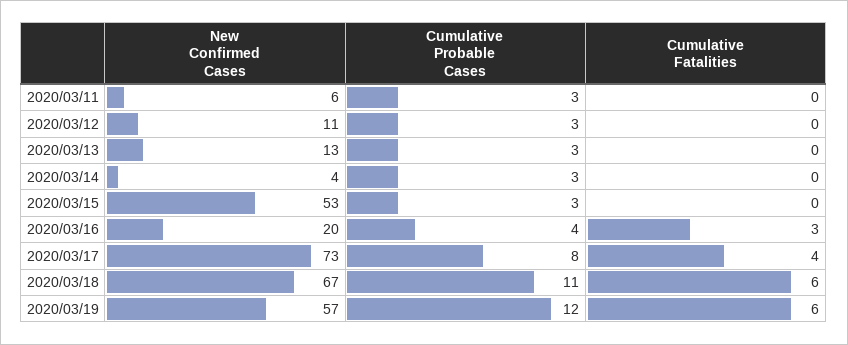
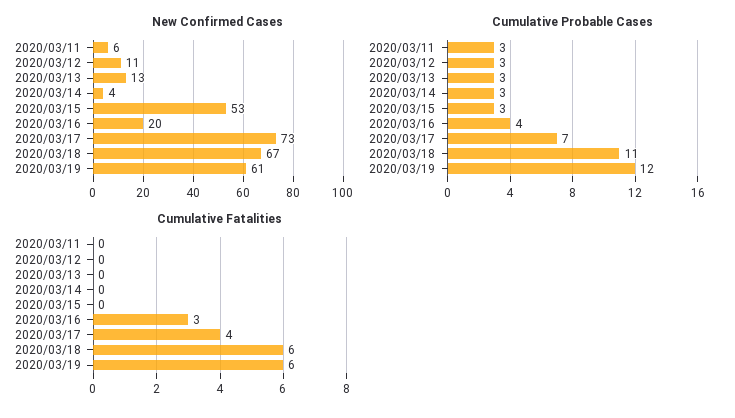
  {
    "New Confirmed Cases": {
      "2020/03/11": 6,
      "2020/03/12": 11,
      "2020/03/13": 13,
      "2020/03/14": 4,
      "2020/03/15": 53,
      "2020/03/16": 20,
      "2020/03/17": 73,
      "2020/03/18": 67,
-     "2020/03/19": 57
+     "2020/03/19": 61
    },
    "Cumulative Probable Cases": {
      "2020/03/11": 3,
      "2020/03/12": 3,
      "2020/03/13": 3,
      "2020/03/14": 3,
      "2020/03/15": 3,
      "2020/03/16": 4,
-     "2020/03/17": 8,
+     "2020/03/17": 7,
      "2020/03/18": 11,
      "2020/03/19": 12
    },
    "Cumulative Fatalities": {
      "2020/03/11": 0,
      "2020/03/12": 0,
      "2020/03/13": 0,
      "2020/03/14": 0,
      "2020/03/15": 0,
      "2020/03/16": 3,
      "2020/03/17": 4,
      "2020/03/18": 6,
      "2020/03/19": 6
    }
  }

